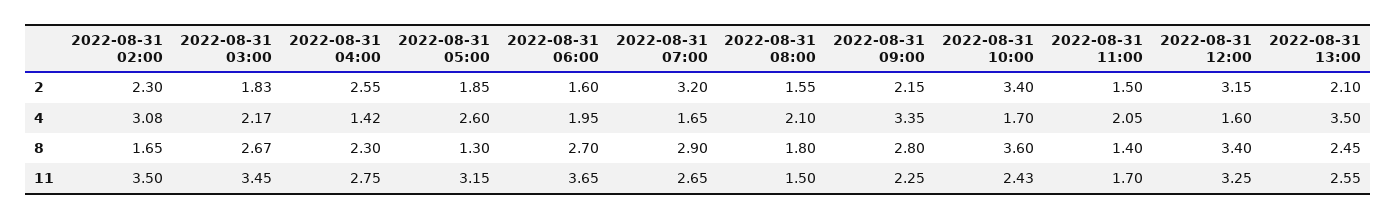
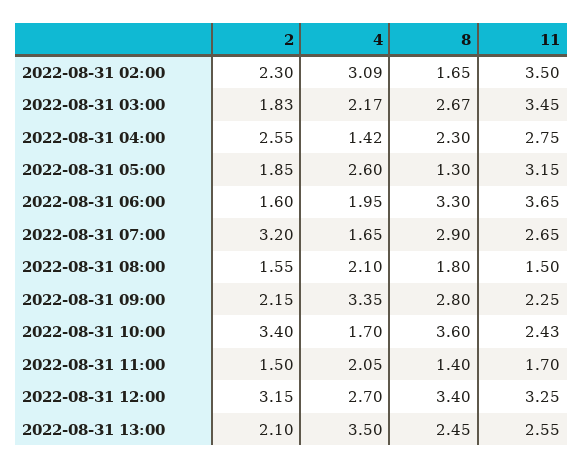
  {
    "2022-08-31 02:00": {
      "2": 2.3,
-     "4": 3.08,
+     "4": 3.09,
      "8": 1.65,
      "11": 3.5
    },
    "2022-08-31 03:00": {
      "2": 1.83,
      "4": 2.17,
      "8": 2.67,
      "11": 3.45
    },
    "2022-08-31 04:00": {
      "2": 2.55,
      "4": 1.42,
      "8": 2.3,
      "11": 2.75
    },
    "2022-08-31 05:00": {
      "2": 1.85,
      "4": 2.6,
      "8": 1.3,
      "11": 3.15
    },
    "2022-08-31 06:00": {
      "2": 1.6,
      "4": 1.95,
-     "8": 2.7,
+     "8": 3.3,
      "11": 3.65
    },
    "2022-08-31 07:00": {
      "2": 3.2,
      "4": 1.65,
      "8": 2.9,
      "11": 2.65
    },
    "2022-08-31 08:00": {
      "2": 1.55,
      "4": 2.1,
      "8": 1.8,
      "11": 1.5
    },
    "2022-08-31 09:00": {
      "2": 2.15,
      "4": 3.35,
      "8": 2.8,
      "11": 2.25
    },
    "2022-08-31 10:00": {
      "2": 3.4,
      "4": 1.7,
      "8": 3.6,
      "11": 2.43
    },
    "2022-08-31 11:00": {
      "2": 1.5,
      "4": 2.05,
      "8": 1.4,
      "11": 1.7
    },
    "2022-08-31 12:00": {
      "2": 3.15,
-     "4": 1.6,
+     "4": 2.7,
      "8": 3.4,
      "11": 3.25
    },
    "2022-08-31 13:00": {
      "2": 2.1,
      "4": 3.5,
      "8": 2.45,
      "11": 2.55
    }
  }

